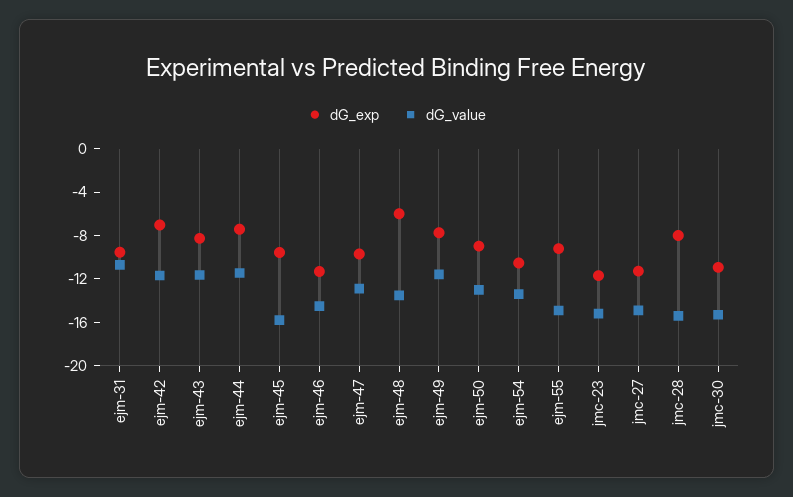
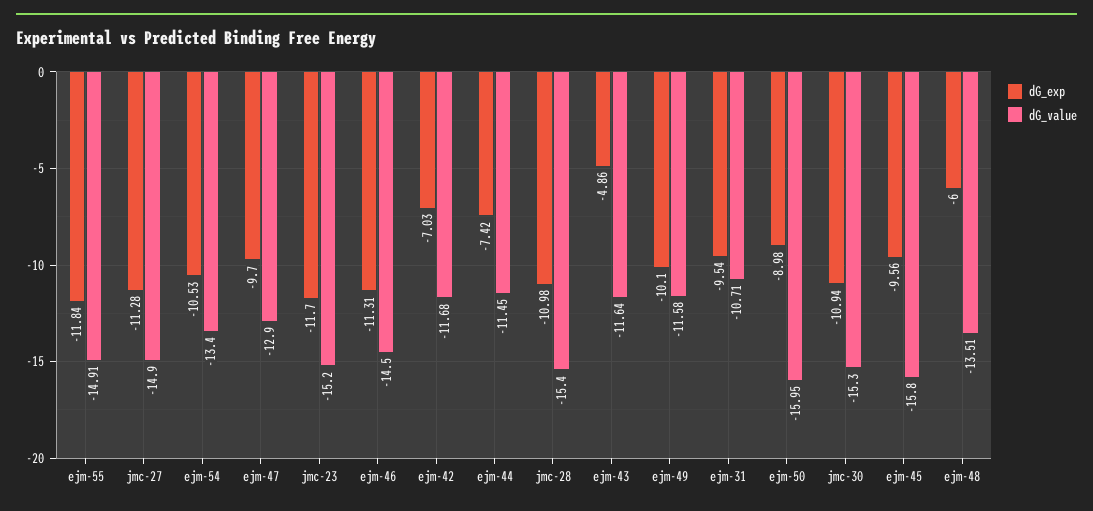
  {
    "dG_exp": {
      "ejm-31": -9.54,
      "ejm-42": -7.03,
-     "ejm-43": -8,
+     "ejm-43": -4.86,
      "ejm-44": -7.42,
      "ejm-45": -9.56,
      "ejm-46": -11.31,
      "ejm-47": -9.7,
      "ejm-48": -6,
-     "ejm-49": -8,
+     "ejm-49": -10.1,
      "ejm-50": -8.98,
      "ejm-54": -10.53,
-     "ejm-55": -9,
+     "ejm-55": -11.84,
      "jmc-23": -11.7,
      "jmc-27": -11.28,
-     "jmc-28": -8,
+     "jmc-28": -10.98,
      "jmc-30": -10.94
    },
    "dG_value": {
      "ejm-31": -10.71,
      "ejm-42": -11.68,
      "ejm-43": -11.64,
      "ejm-44": -11.45,
      "ejm-45": -15.8,
      "ejm-46": -14.5,
      "ejm-47": -12.9,
      "ejm-48": -13.51,
      "ejm-49": -11.58,
-     "ejm-50": -13,
+     "ejm-50": -15.95,
      "ejm-54": -13.4,
      "ejm-55": -14.91,
      "jmc-23": -15.2,
      "jmc-27": -14.9,
      "jmc-28": -15.4,
      "jmc-30": -15.3
    }
  }

